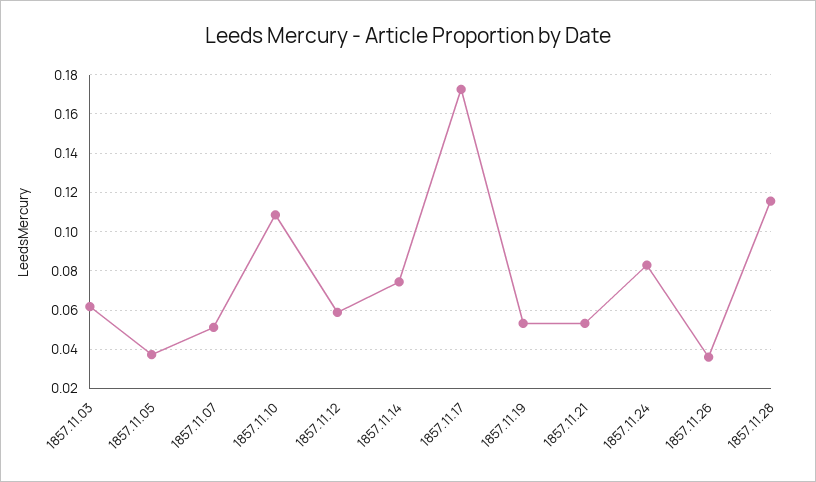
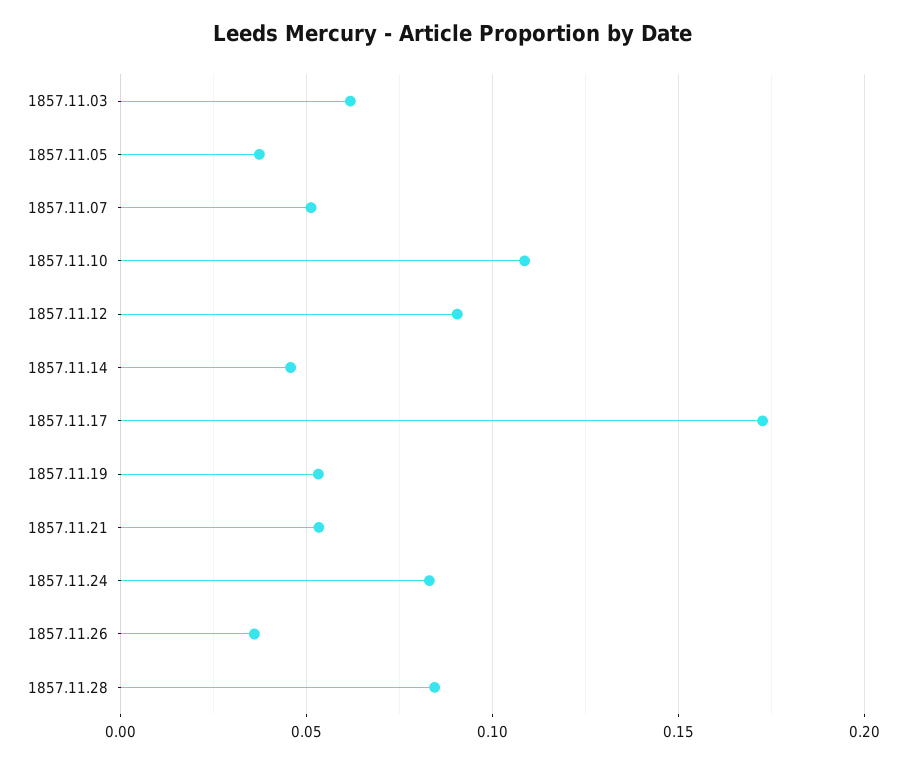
  {
    "1857.11.03": 0.06,
    "1857.11.05": 0.035,
    "1857.11.07": 0.05,
    "1857.11.10": 0.11,
-   "1857.11.12": 0.06,
+   "1857.11.12": 0.09,
-   "1857.11.14": 0.075,
+   "1857.11.14": 0.045,
    "1857.11.17": 0.175,
    "1857.11.19": 0.055,
    "1857.11.21": 0.055,
    "1857.11.24": 0.085,
    "1857.11.26": 0.035,
-   "1857.11.28": 0.115
+   "1857.11.28": 0.085
  }

